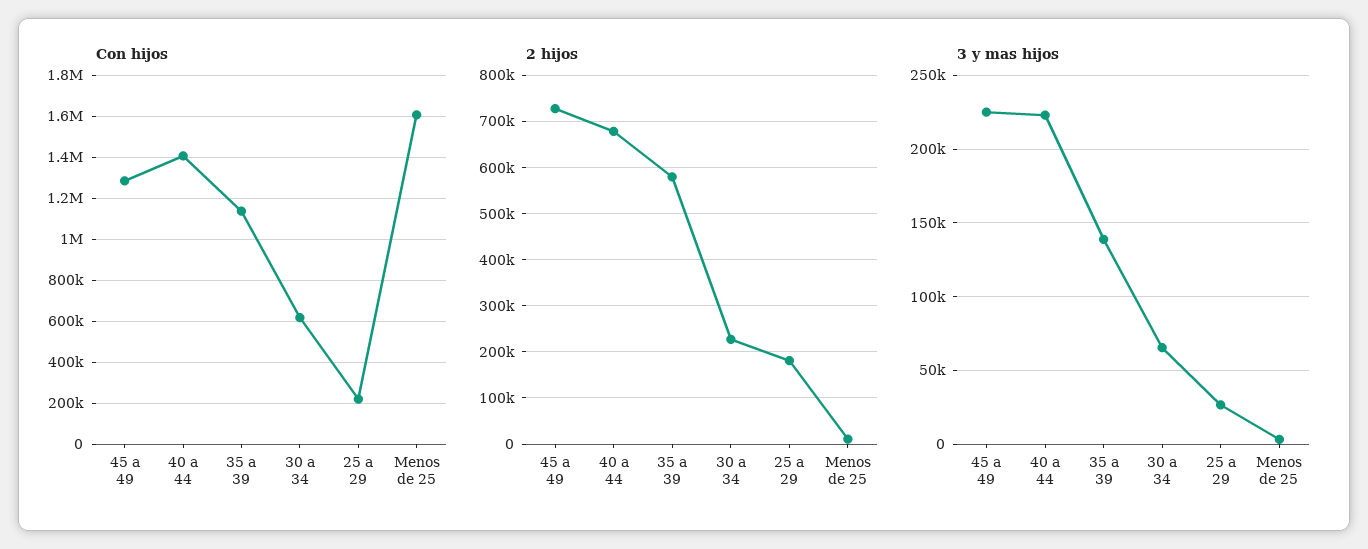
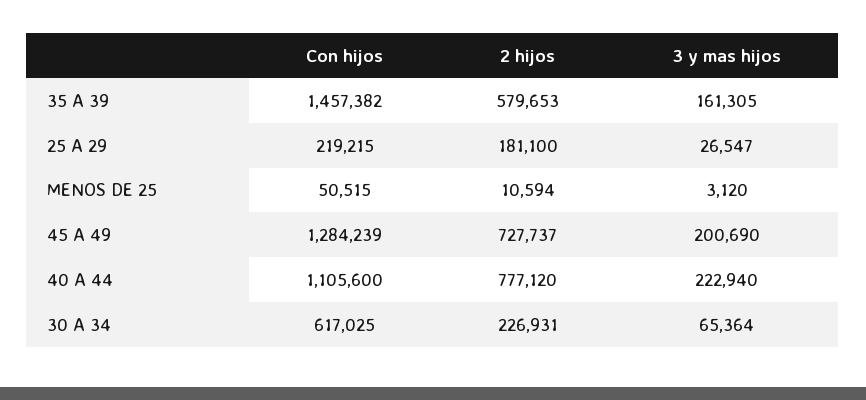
  {
    "Con hijos": {
      "45 a 49": 1284239,
-     "40 a 44": 1400000,
+     "40 a 44": 1105600,
-     "35 a 39": 1150000,
+     "35 a 39": 1457382,
      "30 a 34": 617025,
      "25 a 29": 219215,
-     "Menos de 25": 1600000
+     "Menos de 25": 50515
    },
    "2 hijos": {
      "45 a 49": 727737,
-     "40 a 44": 680000,
+     "40 a 44": 777120,
      "35 a 39": 579653,
      "30 a 34": 226931,
      "25 a 29": 181100,
      "Menos de 25": 10594
    },
    "3 y mas hijos": {
-     "45 a 49": 225000,
+     "45 a 49": 200690,
      "40 a 44": 222940,
-     "35 a 39": 140000,
+     "35 a 39": 161305,
      "30 a 34": 65364,
      "25 a 29": 26547,
      "Menos de 25": 3120
    }
  }

